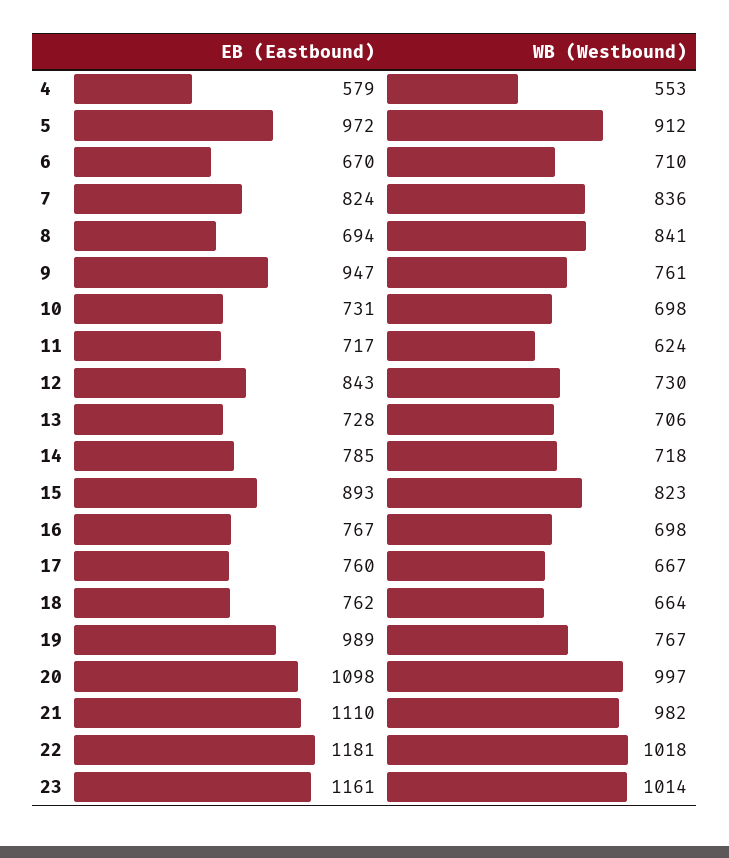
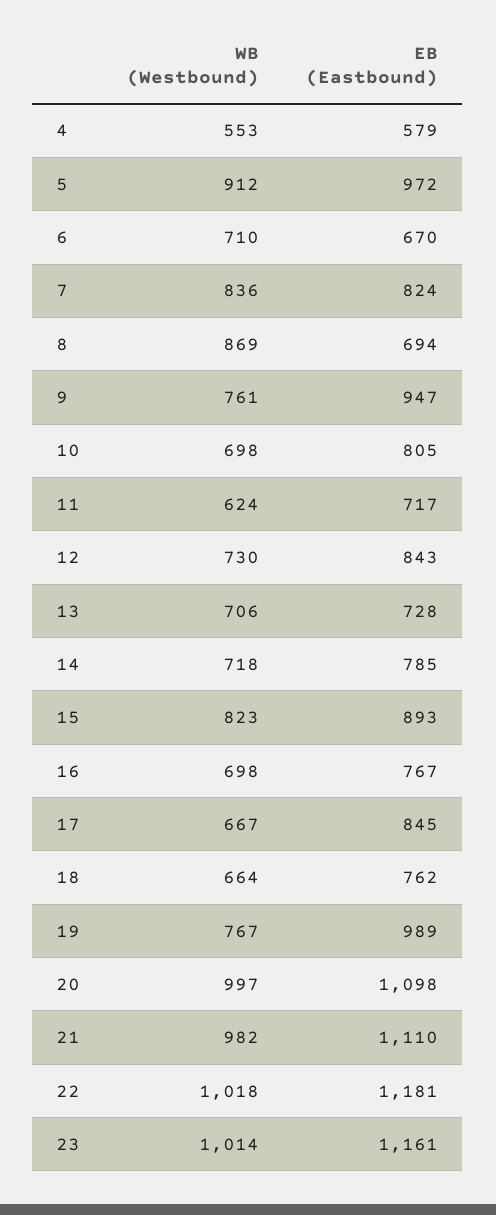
  {
    "EB (Eastbound)": {
      "4": 579,
      "5": 972,
      "6": 670,
      "7": 824,
      "8": 694,
      "9": 947,
-     "10": 731,
+     "10": 805,
      "11": 717,
      "12": 843,
      "13": 728,
      "14": 785,
      "15": 893,
      "16": 767,
-     "17": 760,
+     "17": 845,
      "18": 762,
      "19": 989,
      "20": 1098,
      "21": 1110,
      "22": 1181,
      "23": 1161
    },
    "WB (Westbound)": {
      "4": 553,
      "5": 912,
      "6": 710,
      "7": 836,
-     "8": 841,
+     "8": 869,
      "9": 761,
      "10": 698,
      "11": 624,
      "12": 730,
      "13": 706,
      "14": 718,
      "15": 823,
      "16": 698,
      "17": 667,
      "18": 664,
      "19": 767,
      "20": 997,
      "21": 982,
      "22": 1018,
      "23": 1014
    }
  }

